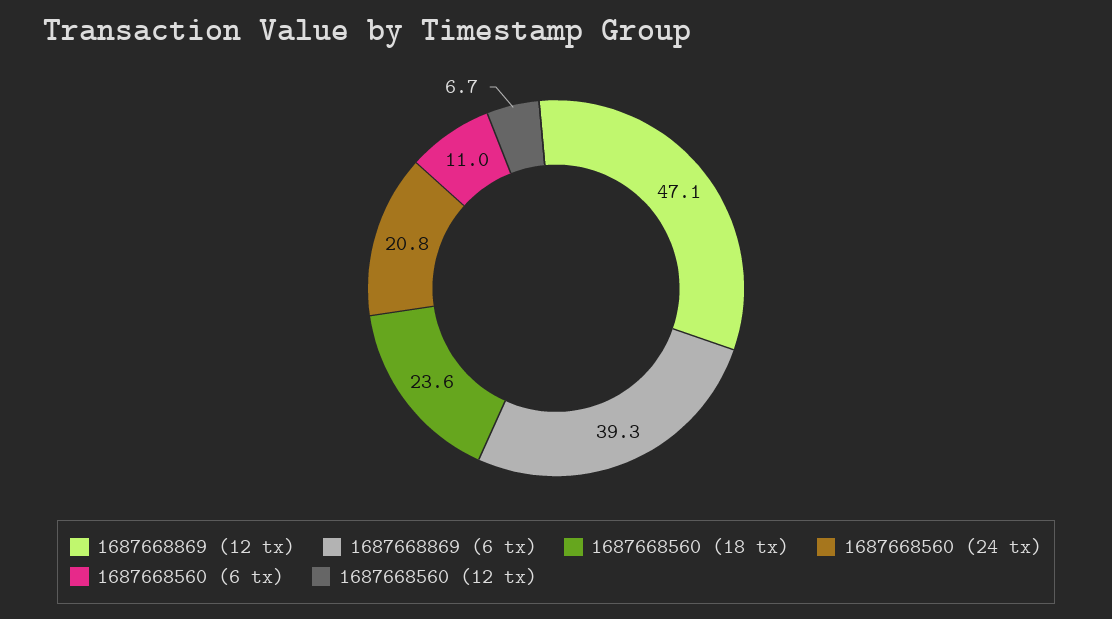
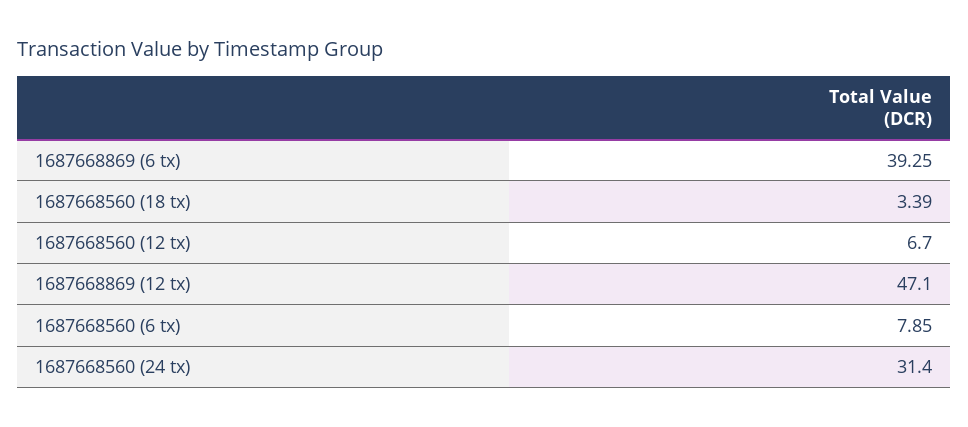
  {
    "1687668869 (12 tx)": 47.1,
    "1687668869 (6 tx)": 39.25,
-   "1687668560 (18 tx)": 23.6,
+   "1687668560 (18 tx)": 3.39,
-   "1687668560 (24 tx)": 20.8,
+   "1687668560 (24 tx)": 31.4,
-   "1687668560 (6 tx)": 11,
+   "1687668560 (6 tx)": 7.85,
    "1687668560 (12 tx)": 6.7
  }

